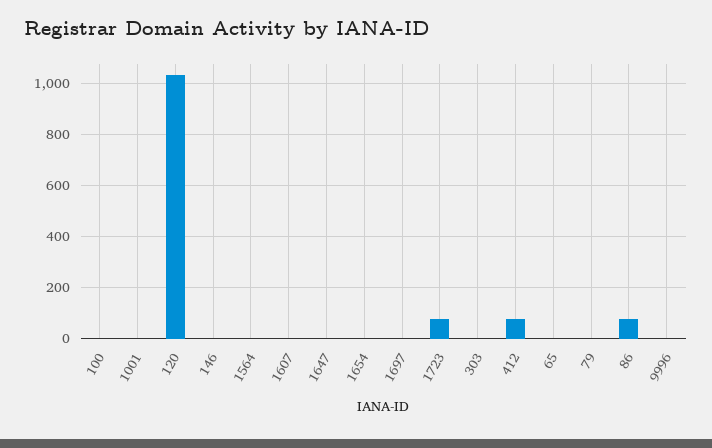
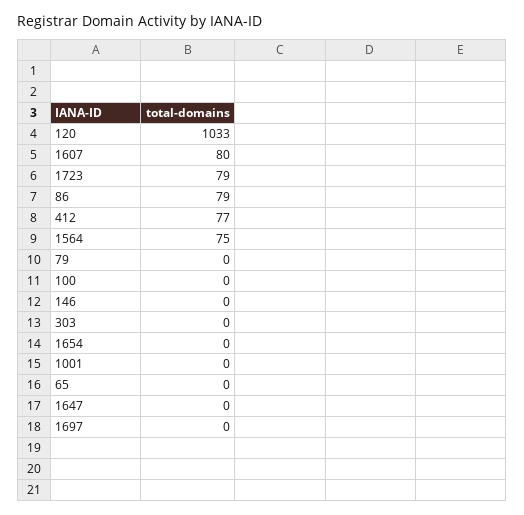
  {
    "100": 0,
    "1001": 0,
    "120": 1033,
    "146": 0,
-   "1564": 0,
+   "1564": 75,
-   "1607": 0,
+   "1607": 80,
    "1647": 0,
    "1654": 0,
    "1697": 0,
    "1723": 79,
    "303": 0,
    "412": 77,
    "65": 0,
    "79": 0,
-   "86": 79,
+   "86": 79
-   "9996": 0
  }

